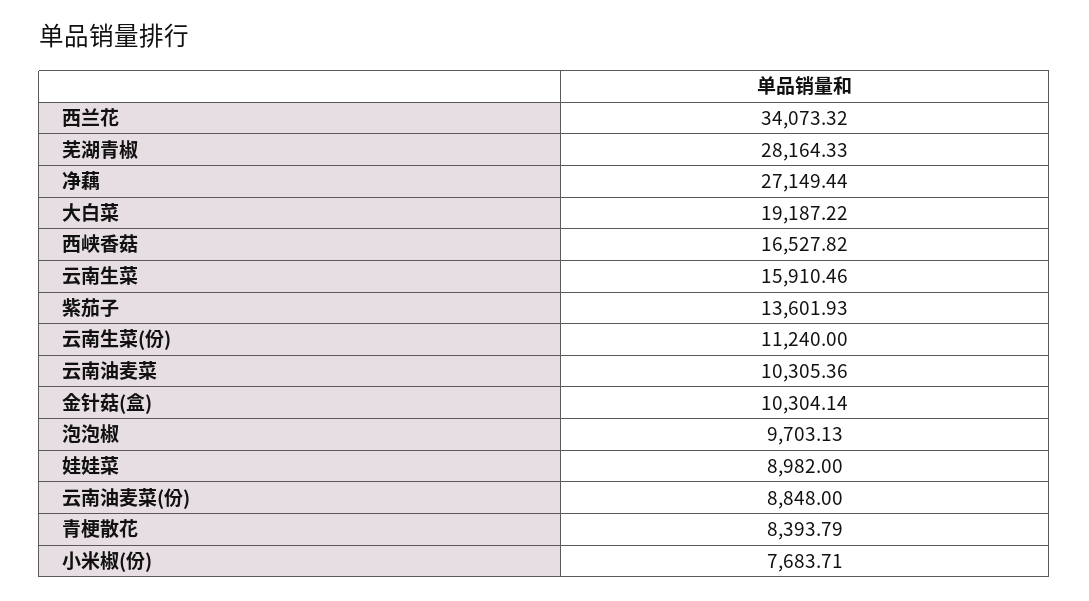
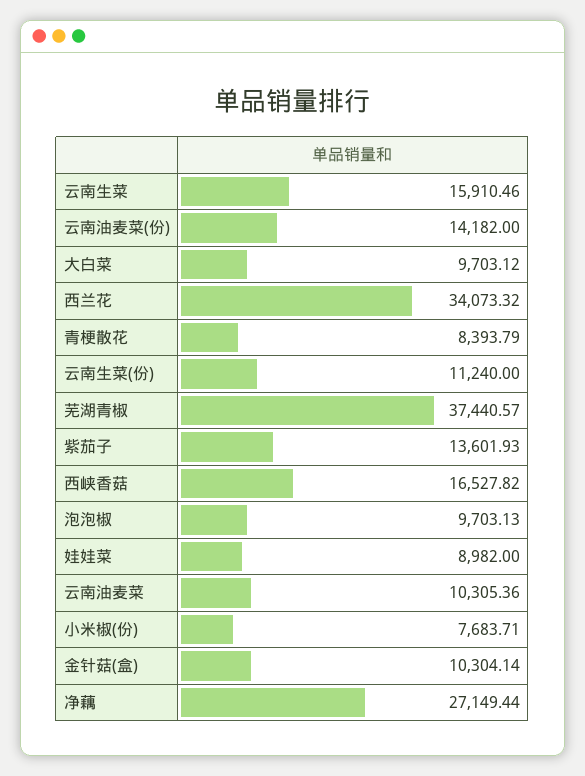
  {
    "西兰花": 34073.32,
-   "芜湖青椒": 28164.33,
+   "芜湖青椒": 37440.57,
    "净藕": 27149.44,
-   "大白菜": 19187.22,
+   "大白菜": 9703.12,
    "西峡香菇": 16527.82,
    "云南生菜": 15910.46,
    "紫茄子": 13601.93,
    "云南生菜(份)": 11240,
    "云南油麦菜": 10305.36,
    "金针菇(盒)": 10304.14,
    "泡泡椒": 9703.13,
    "娃娃菜": 8982,
-   "云南油麦菜(份)": 8848,
+   "云南油麦菜(份)": 14182,
    "青梗散花": 8393.79,
    "小米椒(份)": 7683.71
  }

